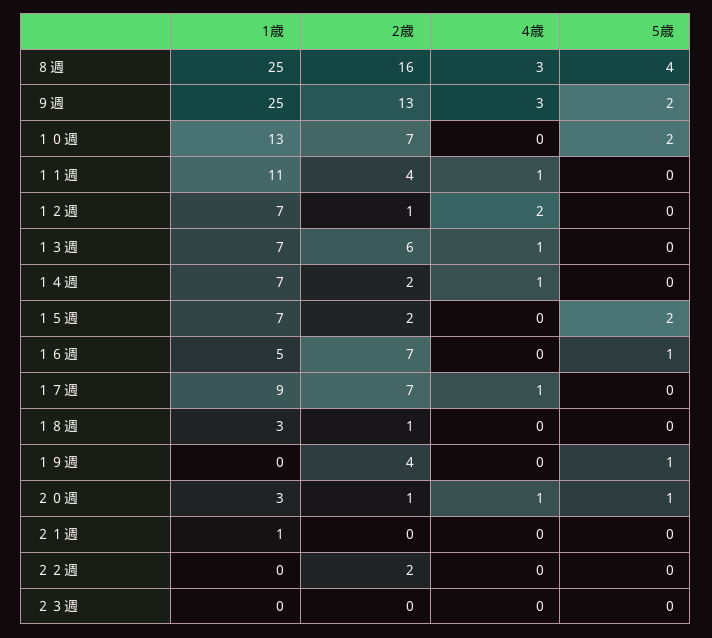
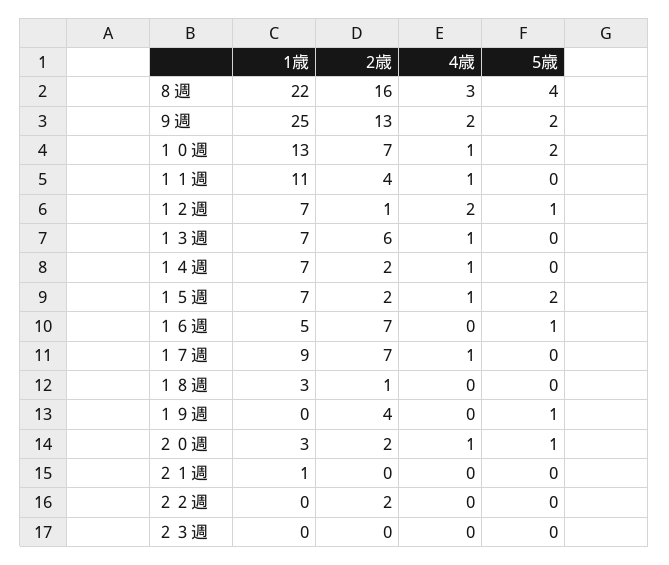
  {
    "1歳": {
-     "８週": 25,
+     "８週": 22,
      "９週": 25,
      "１０週": 13,
      "１１週": 11,
      "１２週": 7,
      "１３週": 7,
      "１４週": 7,
      "１５週": 7,
      "１６週": 5,
      "１７週": 9,
      "１８週": 3,
      "１９週": 0,
      "２０週": 3,
      "２１週": 1,
      "２２週": 0,
      "２３週": 0
    },
    "2歳": {
      "８週": 16,
      "９週": 13,
      "１０週": 7,
      "１１週": 4,
      "１２週": 1,
      "１３週": 6,
      "１４週": 2,
      "１５週": 2,
      "１６週": 7,
      "１７週": 7,
      "１８週": 1,
      "１９週": 4,
-     "２０週": 1,
+     "２０週": 2,
      "２１週": 0,
      "２２週": 2,
      "２３週": 0
    },
    "4歳": {
      "８週": 3,
-     "９週": 3,
+     "９週": 2,
-     "１０週": 0,
+     "１０週": 1,
      "１１週": 1,
      "１２週": 2,
      "１３週": 1,
      "１４週": 1,
-     "１５週": 0,
+     "１５週": 1,
      "１６週": 0,
      "１７週": 1,
      "１８週": 0,
      "１９週": 0,
      "２０週": 1,
      "２１週": 0,
      "２２週": 0,
      "２３週": 0
    },
    "5歳": {
      "８週": 4,
      "９週": 2,
      "１０週": 2,
      "１１週": 0,
-     "１２週": 0,
+     "１２週": 1,
      "１３週": 0,
      "１４週": 0,
      "１５週": 2,
      "１６週": 1,
      "１７週": 0,
      "１８週": 0,
      "１９週": 1,
      "２０週": 1,
      "２１週": 0,
      "２２週": 0,
      "２３週": 0
    }
  }

